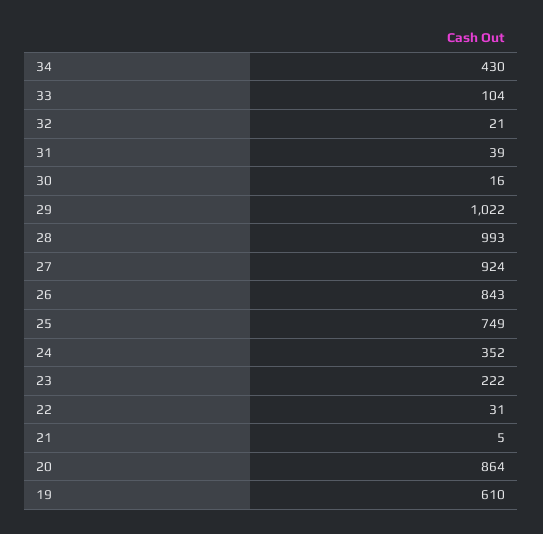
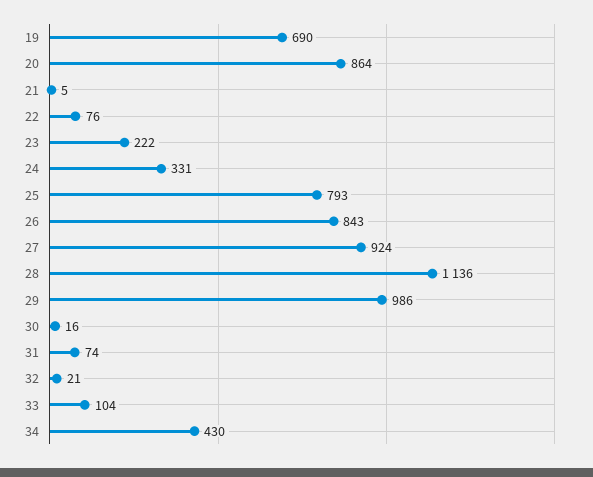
  {
    "34": 430,
    "33": 104,
    "32": 21,
-   "31": 39,
+   "31": 74,
    "30": 16,
-   "29": 1022,
+   "29": 986,
-   "28": 993,
+   "28": 1136,
    "27": 924,
    "26": 843,
-   "25": 749,
+   "25": 793,
-   "24": 352,
+   "24": 331,
    "23": 222,
-   "22": 31,
+   "22": 76,
    "21": 5,
    "20": 864,
-   "19": 610
+   "19": 690
  }

